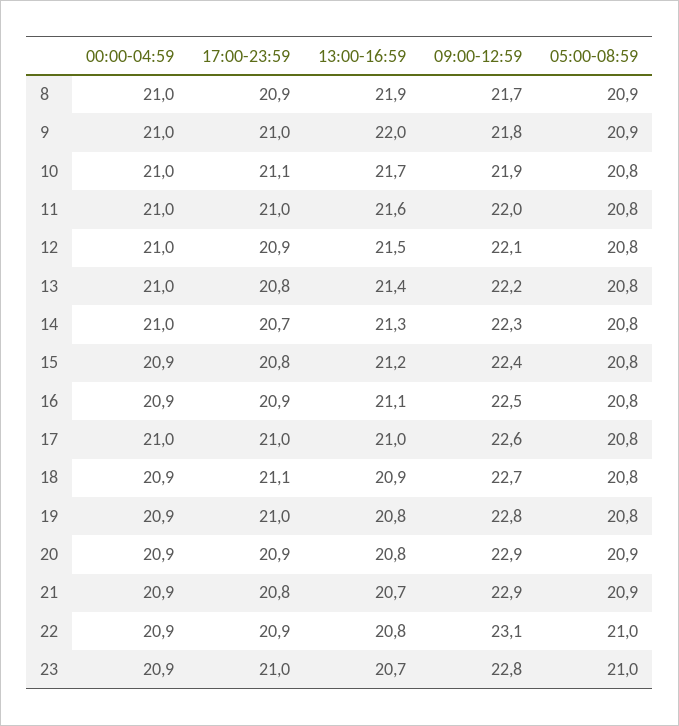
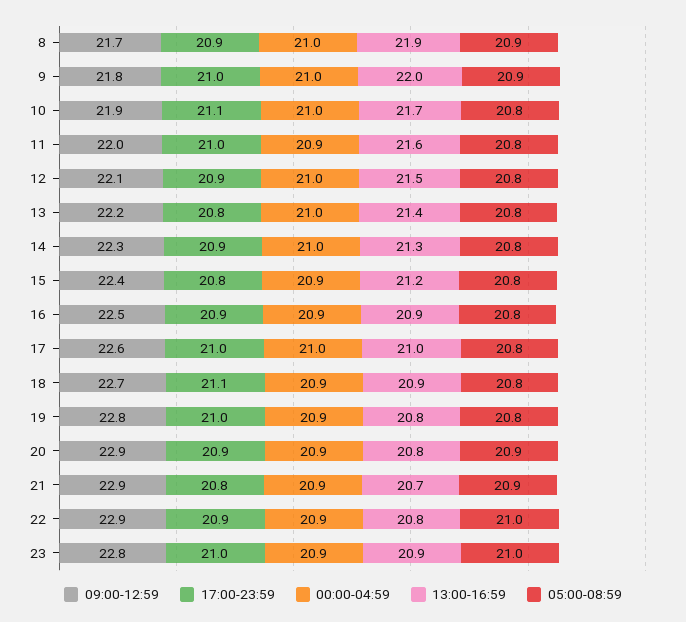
  {
    "00:00-04:59": {
      "8": 21,
      "9": 21,
      "10": 21,
-     "11": 21,
+     "11": 20.9,
      "12": 21,
      "13": 21,
      "14": 21,
      "15": 20.9,
      "16": 20.9,
      "17": 21,
      "18": 20.9,
      "19": 20.9,
      "20": 20.9,
      "21": 20.9,
      "22": 20.9,
      "23": 20.9
    },
    "17:00-23:59": {
      "8": 20.9,
      "9": 21,
      "10": 21.1,
      "11": 21,
      "12": 20.9,
      "13": 20.8,
-     "14": 20.7,
+     "14": 20.9,
      "15": 20.8,
      "16": 20.9,
      "17": 21,
      "18": 21.1,
      "19": 21,
      "20": 20.9,
      "21": 20.8,
      "22": 20.9,
      "23": 21
    },
    "13:00-16:59": {
      "8": 21.9,
      "9": 22,
      "10": 21.7,
      "11": 21.6,
      "12": 21.5,
      "13": 21.4,
      "14": 21.3,
      "15": 21.2,
-     "16": 21.1,
+     "16": 20.9,
      "17": 21,
      "18": 20.9,
      "19": 20.8,
      "20": 20.8,
      "21": 20.7,
      "22": 20.8,
-     "23": 20.7
+     "23": 20.9
    },
    "09:00-12:59": {
      "8": 21.7,
      "9": 21.8,
      "10": 21.9,
      "11": 22,
      "12": 22.1,
      "13": 22.2,
      "14": 22.3,
      "15": 22.4,
      "16": 22.5,
      "17": 22.6,
      "18": 22.7,
      "19": 22.8,
      "20": 22.9,
      "21": 22.9,
-     "22": 23.1,
+     "22": 22.9,
      "23": 22.8
    },
    "05:00-08:59": {
      "8": 20.9,
      "9": 20.9,
      "10": 20.8,
      "11": 20.8,
      "12": 20.8,
      "13": 20.8,
      "14": 20.8,
      "15": 20.8,
      "16": 20.8,
      "17": 20.8,
      "18": 20.8,
      "19": 20.8,
      "20": 20.9,
      "21": 20.9,
      "22": 21,
      "23": 21
    }
  }

